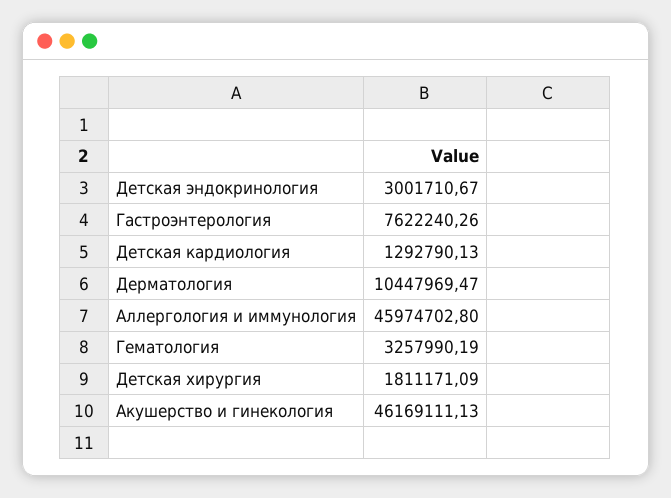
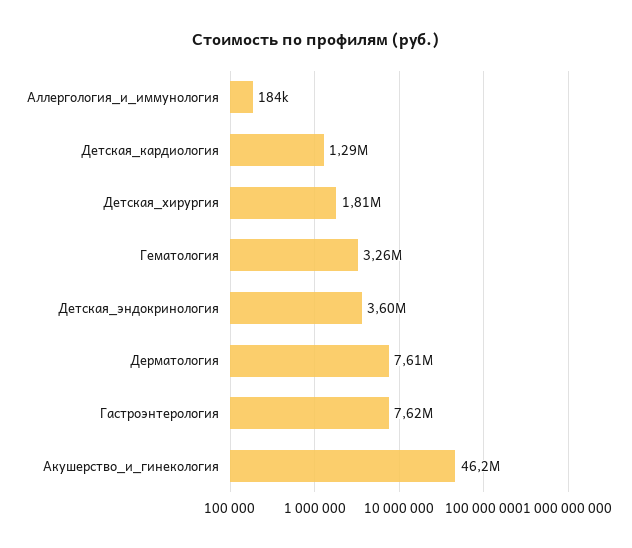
  {
-   "Детская эндокринология": 3001710.67,
+   "Детская эндокринология": 3600000,
    "Гастроэнтерология": 7622240.26,
    "Детская кардиология": 1292790.13,
-   "Дерматология": 10447969.47,
+   "Дерматология": 7610000,
-   "Аллергология и иммунология": 45974702.8,
+   "Аллергология и иммунология": 184000,
    "Гематология": 3257990.19,
    "Детская хирургия": 1811171.09,
    "Акушерство и гинекология": 46169111.13
  }

